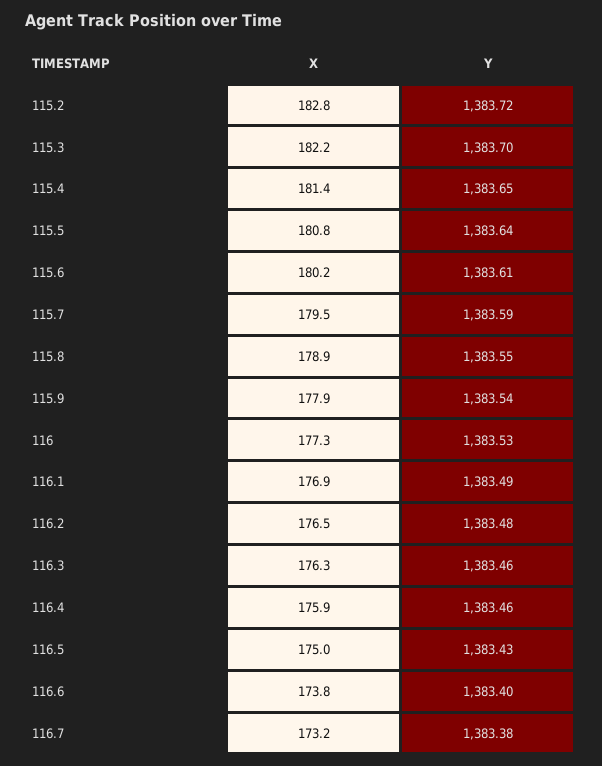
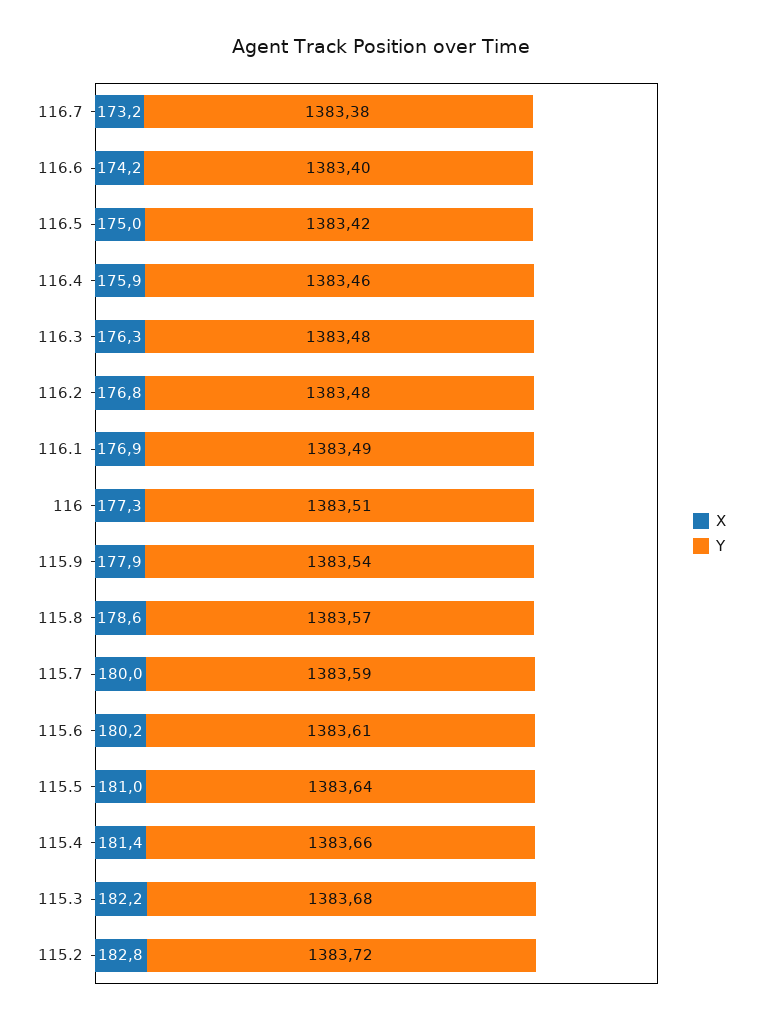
  {
    "X": {
      "115.2": 182.8,
      "115.3": 182.2,
      "115.4": 181.4,
-     "115.5": 180.8,
+     "115.5": 181,
      "115.6": 180.2,
-     "115.7": 179.5,
+     "115.7": 180,
-     "115.8": 178.9,
+     "115.8": 178.6,
      "115.9": 177.9,
      "116": 177.3,
      "116.1": 176.9,
-     "116.2": 176.5,
+     "116.2": 176.8,
      "116.3": 176.3,
      "116.4": 175.9,
      "116.5": 175,
-     "116.6": 173.8,
+     "116.6": 174.2,
      "116.7": 173.2
    },
    "Y": {
      "115.2": 1383.72,
-     "115.3": 1383.7,
+     "115.3": 1383.68,
-     "115.4": 1383.65,
+     "115.4": 1383.66,
      "115.5": 1383.64,
      "115.6": 1383.61,
      "115.7": 1383.59,
-     "115.8": 1383.55,
+     "115.8": 1383.57,
      "115.9": 1383.54,
-     "116": 1383.53,
+     "116": 1383.51,
      "116.1": 1383.49,
      "116.2": 1383.48,
-     "116.3": 1383.46,
+     "116.3": 1383.48,
      "116.4": 1383.46,
-     "116.5": 1383.43,
+     "116.5": 1383.42,
      "116.6": 1383.4,
      "116.7": 1383.38
    }
  }

